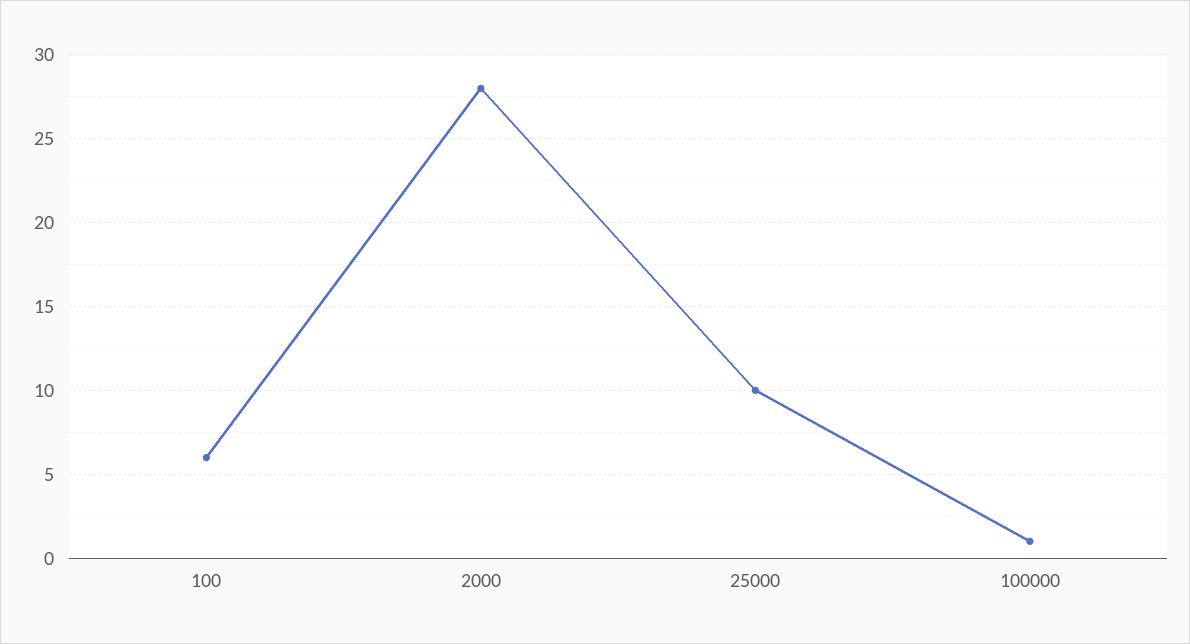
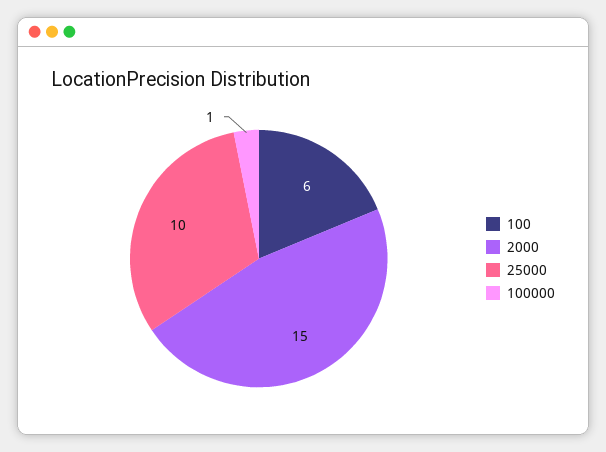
  {
    "100": 6,
-   "2000": 28,
+   "2000": 15,
    "25000": 10,
    "100000": 1
  }

